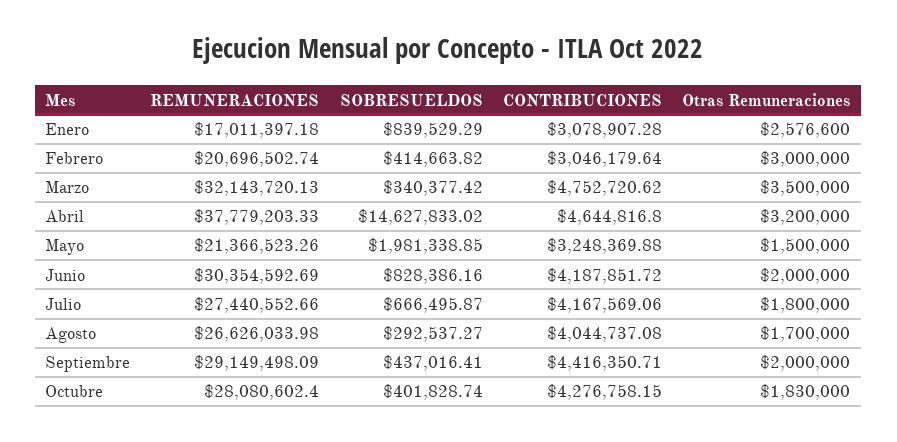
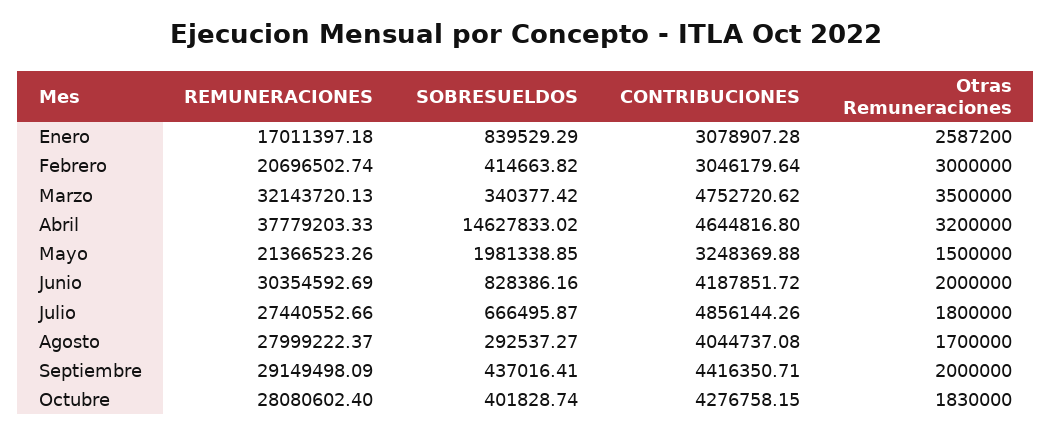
  {
    "REMUNERACIONES": {
      "Enero": 17011397.18,
      "Febrero": 20696502.74,
      "Marzo": 32143720.13,
      "Abril": 37779203.33,
      "Mayo": 21366523.26,
      "Junio": 30354592.69,
      "Julio": 27440552.66,
-     "Agosto": 26626033.98,
+     "Agosto": 27999222.37,
      "Septiembre": 29149498.09,
      "Octubre": 28080602.4
    },
    "SOBRESUELDOS": {
      "Enero": 839529.29,
      "Febrero": 414663.82,
      "Marzo": 340377.42,
      "Abril": 14627833.02,
      "Mayo": 1981338.85,
      "Junio": 828386.16,
      "Julio": 666495.87,
      "Agosto": 292537.27,
      "Septiembre": 437016.41,
      "Octubre": 401828.74
    },
    "CONTRIBUCIONES": {
      "Enero": 3078907.28,
      "Febrero": 3046179.64,
      "Marzo": 4752720.62,
      "Abril": 4644816.8,
      "Mayo": 3248369.88,
      "Junio": 4187851.72,
-     "Julio": 4167569.06,
+     "Julio": 4856144.26,
      "Agosto": 4044737.08,
      "Septiembre": 4416350.71,
      "Octubre": 4276758.15
    },
    "Otras Remuneraciones": {
-     "Enero": 2576600,
+     "Enero": 2587200,
      "Febrero": 3000000,
      "Marzo": 3500000,
      "Abril": 3200000,
      "Mayo": 1500000,
      "Junio": 2000000,
      "Julio": 1800000,
      "Agosto": 1700000,
      "Septiembre": 2000000,
      "Octubre": 1830000
    }
  }

